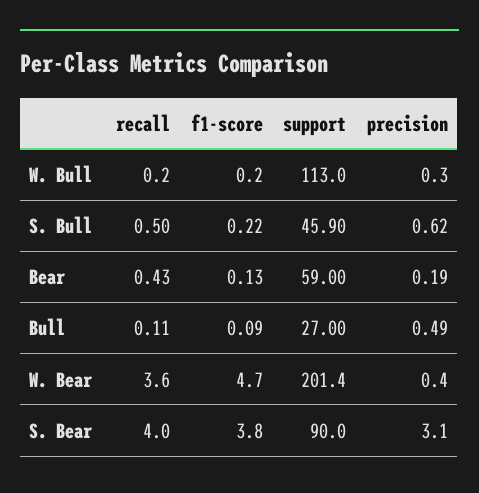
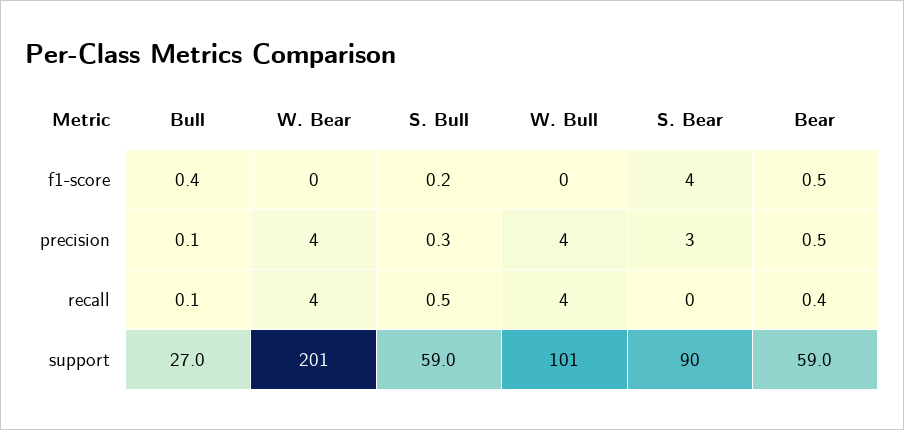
  {
    "recall": {
-     "W. Bull": 0.2,
+     "W. Bull": 4,
      "S. Bull": 0.5,
      "Bear": 0.43,
      "Bull": 0.11,
      "W. Bear": 3.6,
-     "S. Bear": 4
+     "S. Bear": 0
    },
    "f1-score": {
      "W. Bull": 0.2,
      "S. Bull": 0.22,
-     "Bear": 0.13,
+     "Bear": 0.5,
-     "Bull": 0.09,
+     "Bull": 0.4,
-     "W. Bear": 4.7,
+     "W. Bear": 0,
      "S. Bear": 3.8
    },
    "support": {
-     "W. Bull": 113,
+     "W. Bull": 101,
-     "S. Bull": 45.9,
+     "S. Bull": 59,
      "Bear": 59,
      "Bull": 27,
      "W. Bear": 201.4,
      "S. Bear": 90
    },
    "precision": {
-     "W. Bull": 0.3,
+     "W. Bull": 4,
-     "S. Bull": 0.62,
+     "S. Bull": 0.3,
-     "Bear": 0.19,
+     "Bear": 0.5,
-     "Bull": 0.49,
+     "Bull": 0.1,
-     "W. Bear": 0.4,
+     "W. Bear": 4,
      "S. Bear": 3.1
    }
  }

